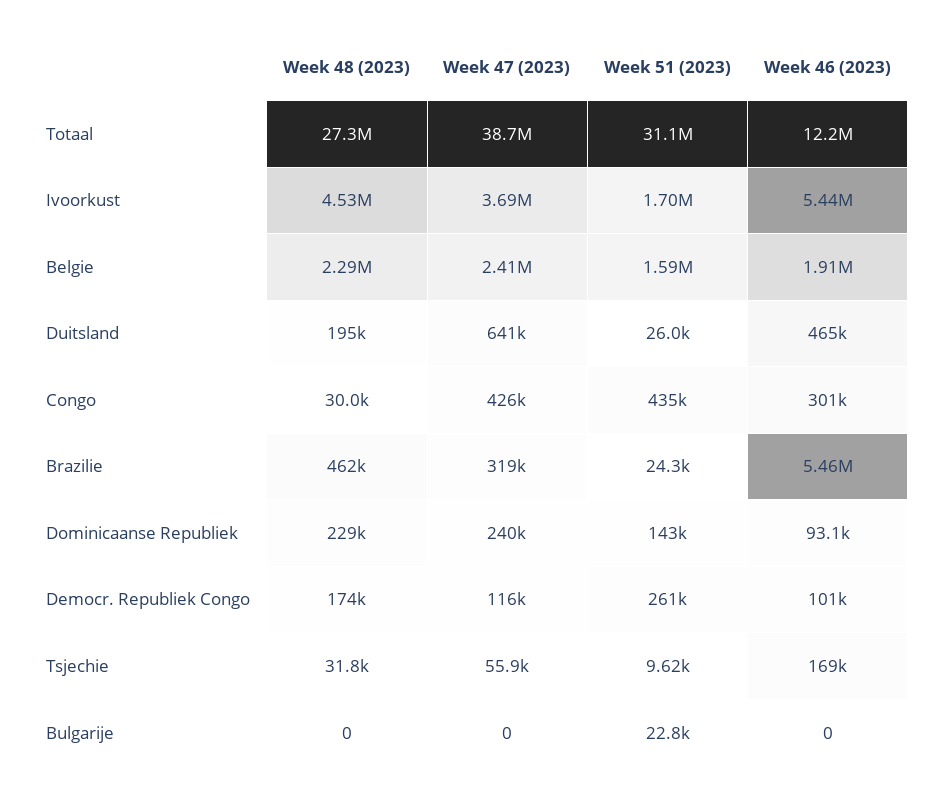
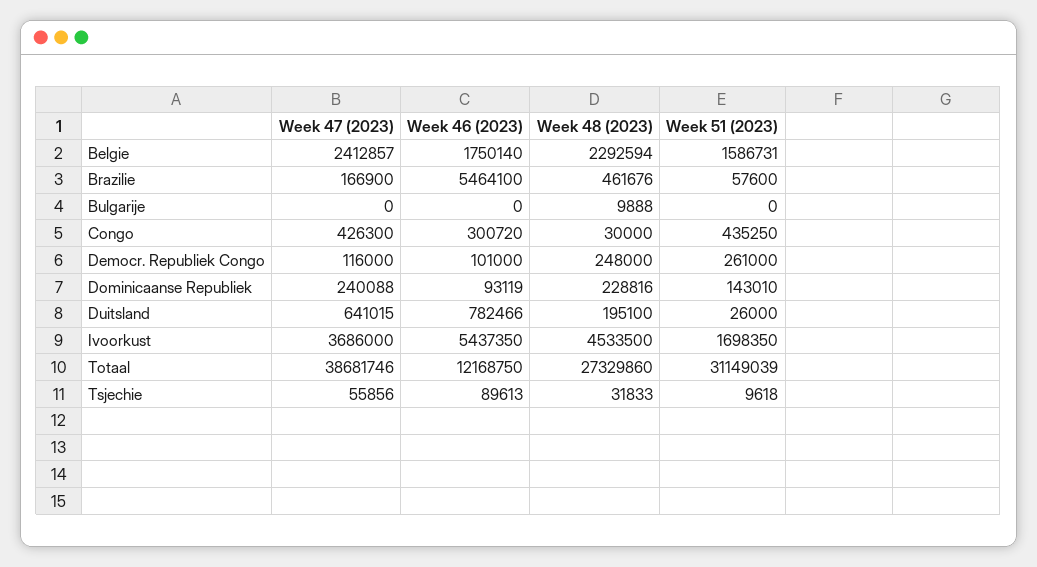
  {
    "Week 48 (2023)": {
      "Totaal": 27329860,
      "Ivoorkust": 4533500,
      "Belgie": 2292594,
      "Duitsland": 195100,
      "Congo": 30000,
      "Brazilie": 461676,
      "Dominicaanse Republiek": 228816,
-     "Democr. Republiek Congo": 174000,
+     "Democr. Republiek Congo": 248000,
      "Tsjechie": 31833,
-     "Bulgarije": 0
+     "Bulgarije": 9888
    },
    "Week 47 (2023)": {
      "Totaal": 38681746,
      "Ivoorkust": 3686000,
      "Belgie": 2412857,
      "Duitsland": 641015,
      "Congo": 426300,
-     "Brazilie": 319000,
+     "Brazilie": 166900,
      "Dominicaanse Republiek": 240088,
      "Democr. Republiek Congo": 116000,
      "Tsjechie": 55856,
      "Bulgarije": 0
    },
    "Week 51 (2023)": {
      "Totaal": 31149039,
      "Ivoorkust": 1698350,
      "Belgie": 1586731,
      "Duitsland": 26000,
      "Congo": 435250,
-     "Brazilie": 24300,
+     "Brazilie": 57600,
      "Dominicaanse Republiek": 143010,
      "Democr. Republiek Congo": 261000,
      "Tsjechie": 9618,
-     "Bulgarije": 22800
+     "Bulgarije": 0
    },
    "Week 46 (2023)": {
      "Totaal": 12168750,
      "Ivoorkust": 5437350,
-     "Belgie": 1910000,
+     "Belgie": 1750140,
-     "Duitsland": 465000,
+     "Duitsland": 782466,
      "Congo": 300720,
      "Brazilie": 5464100,
      "Dominicaanse Republiek": 93119,
      "Democr. Republiek Congo": 101000,
-     "Tsjechie": 169000,
+     "Tsjechie": 89613,
      "Bulgarije": 0
    }
  }

